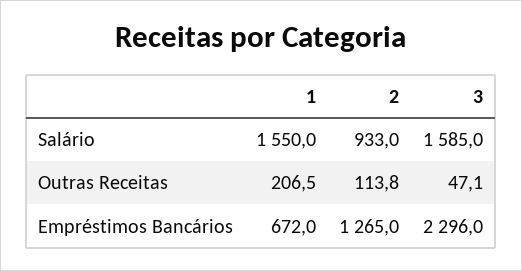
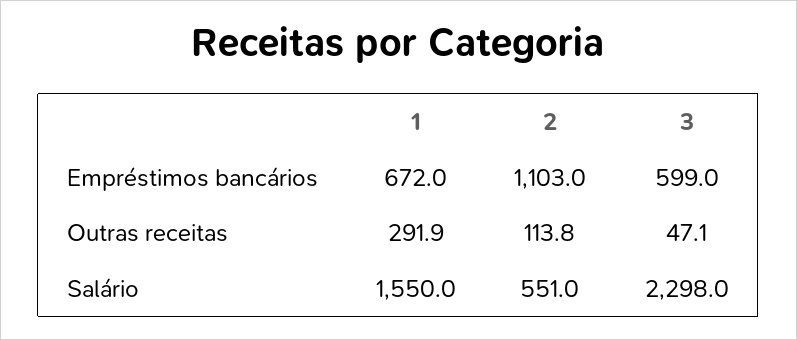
  {
    "1": {
      "Salário": 1550,
-     "Outras Receitas": 206.5,
+     "Outras Receitas": 291.9,
      "Empréstimos Bancários": 672
    },
    "2": {
-     "Salário": 933,
+     "Salário": 551,
      "Outras Receitas": 113.8,
-     "Empréstimos Bancários": 1265
+     "Empréstimos Bancários": 1103
    },
    "3": {
-     "Salário": 1585,
+     "Salário": 2298,
      "Outras Receitas": 47.1,
-     "Empréstimos Bancários": 2296
+     "Empréstimos Bancários": 599
    }
  }

